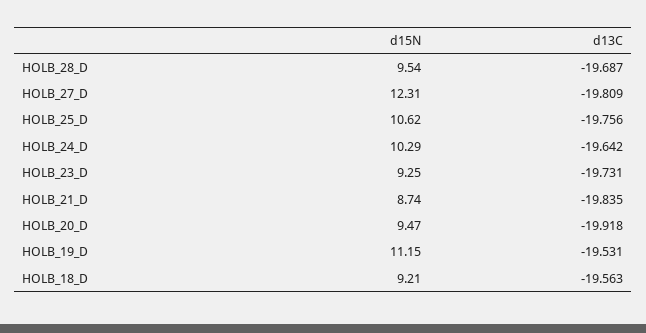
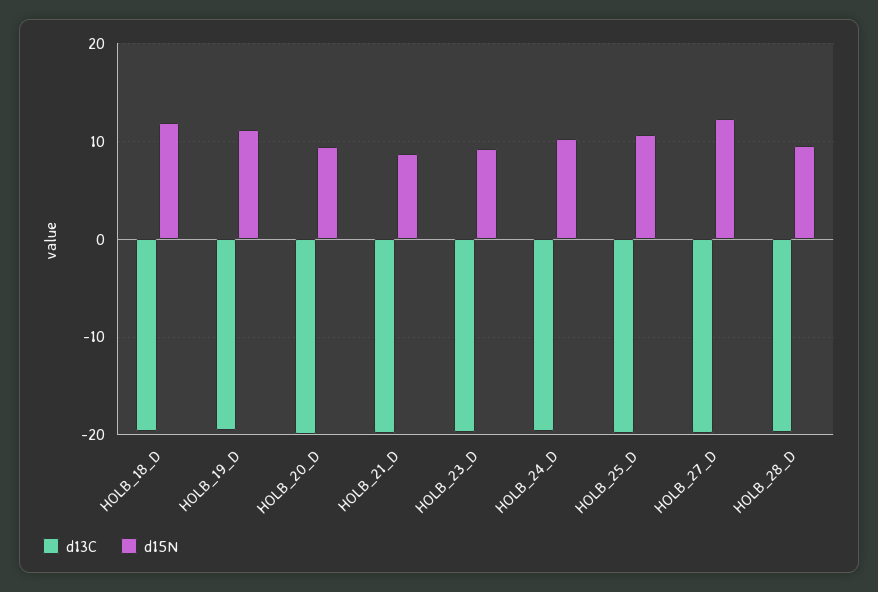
  {
    "d15N": {
      "HOLB_28_D": 9.54,
      "HOLB_27_D": 12.31,
      "HOLB_25_D": 10.62,
      "HOLB_24_D": 10.29,
      "HOLB_23_D": 9.25,
      "HOLB_21_D": 8.74,
      "HOLB_20_D": 9.47,
      "HOLB_19_D": 11.15,
-     "HOLB_18_D": 9.21
+     "HOLB_18_D": 12
    },
    "d13C": {
      "HOLB_28_D": -19.687,
      "HOLB_27_D": -19.809,
      "HOLB_25_D": -19.756,
      "HOLB_24_D": -19.642,
      "HOLB_23_D": -19.731,
      "HOLB_21_D": -19.835,
      "HOLB_20_D": -19.918,
      "HOLB_19_D": -19.531,
      "HOLB_18_D": -19.563
    }
  }

